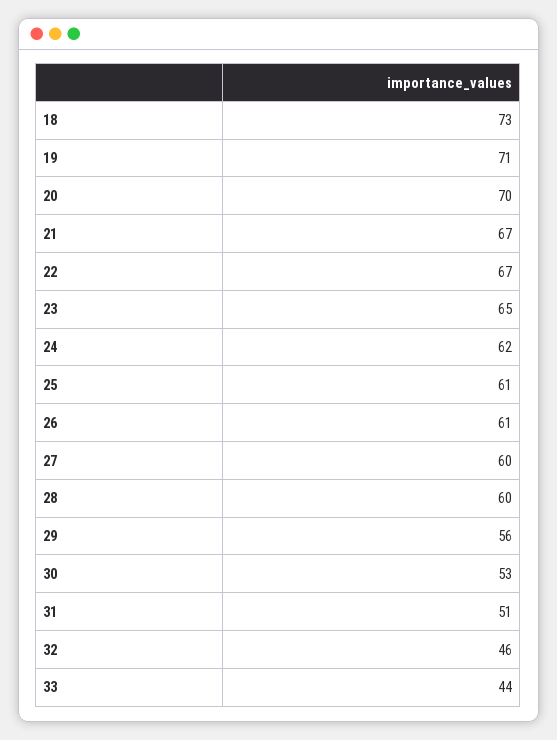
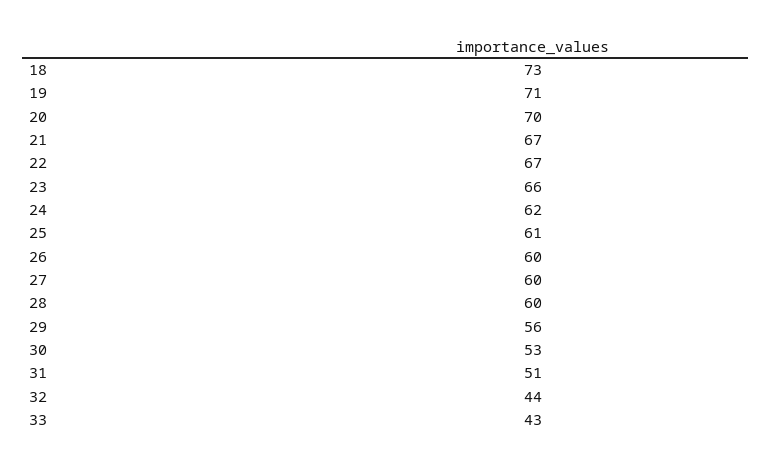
  {
    "18": 73,
    "19": 71,
    "20": 70,
    "21": 67,
    "22": 67,
-   "23": 65,
+   "23": 66,
    "24": 62,
    "25": 61,
-   "26": 61,
+   "26": 60,
    "27": 60,
    "28": 60,
    "29": 56,
    "30": 53,
    "31": 51,
-   "32": 46,
+   "32": 44,
-   "33": 44
+   "33": 43
  }

